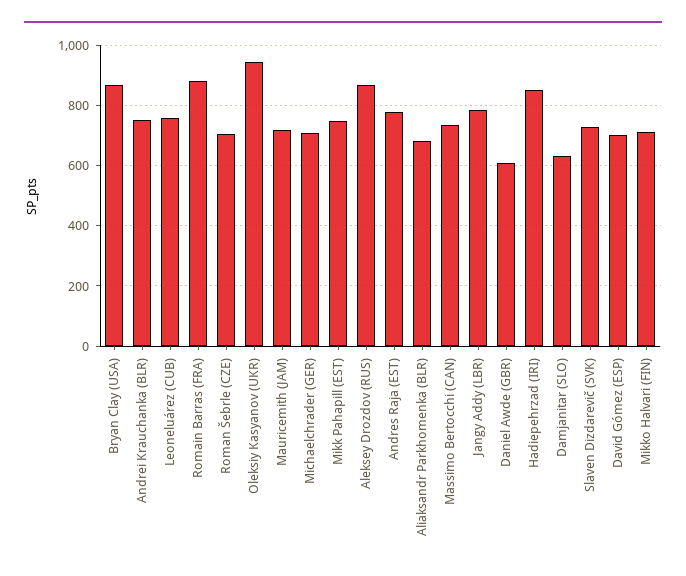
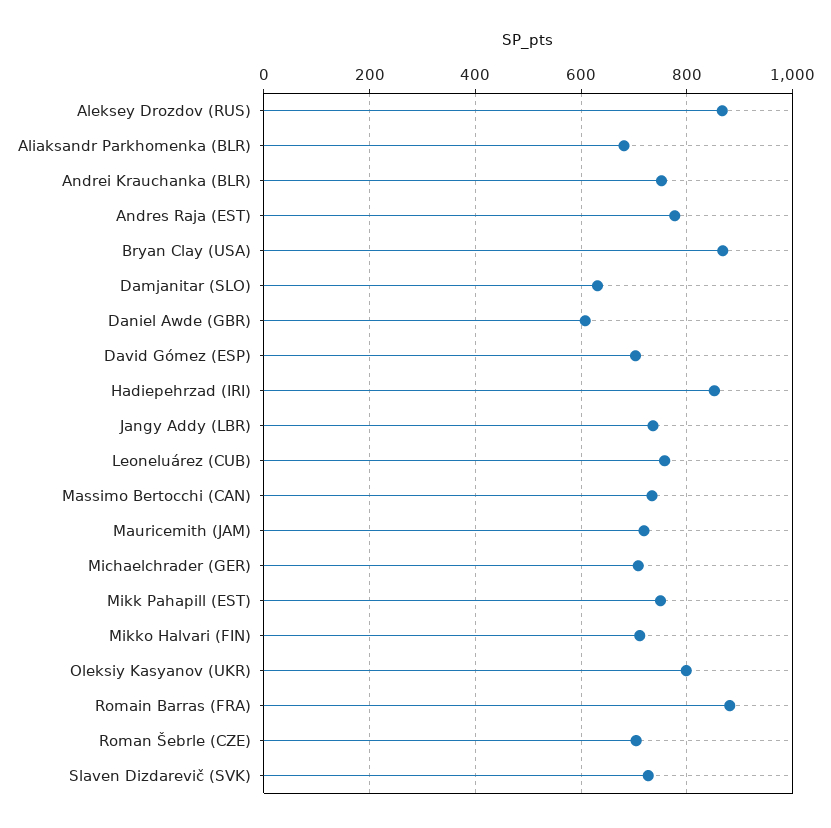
  {
    "Bryan Clay (USA)": 860,
    "Andrei Krauchanka (BLR)": 760,
    "Leoneluárez (CUB)": 760,
    "Romain Barras (FRA)": 880,
    "Roman Šebrle (CZE)": 700,
-   "Oleksiy Kasyanov (UKR)": 940,
+   "Oleksiy Kasyanov (UKR)": 800,
    "Mauricemith (JAM)": 720,
    "Michaelchrader (GER)": 700,
    "Mikk Pahapill (EST)": 760,
    "Aleksey Drozdov (RUS)": 860,
    "Andres Raja (EST)": 780,
    "Aliaksandr Parkhomenka (BLR)": 680,
    "Massimo Bertocchi (CAN)": 740,
-   "Jangy Addy (LBR)": 780,
+   "Jangy Addy (LBR)": 740,
    "Daniel Awde (GBR)": 600,
    "Hadiepehrzad (IRI)": 860,
    "Damjanitar (SLO)": 640,
    "Slaven Dizdarevič (SVK)": 720,
    "David Gómez (ESP)": 700,
    "Mikko Halvari (FIN)": 720
  }

